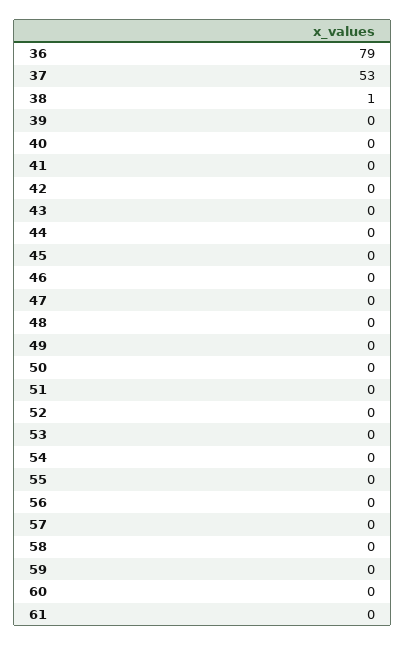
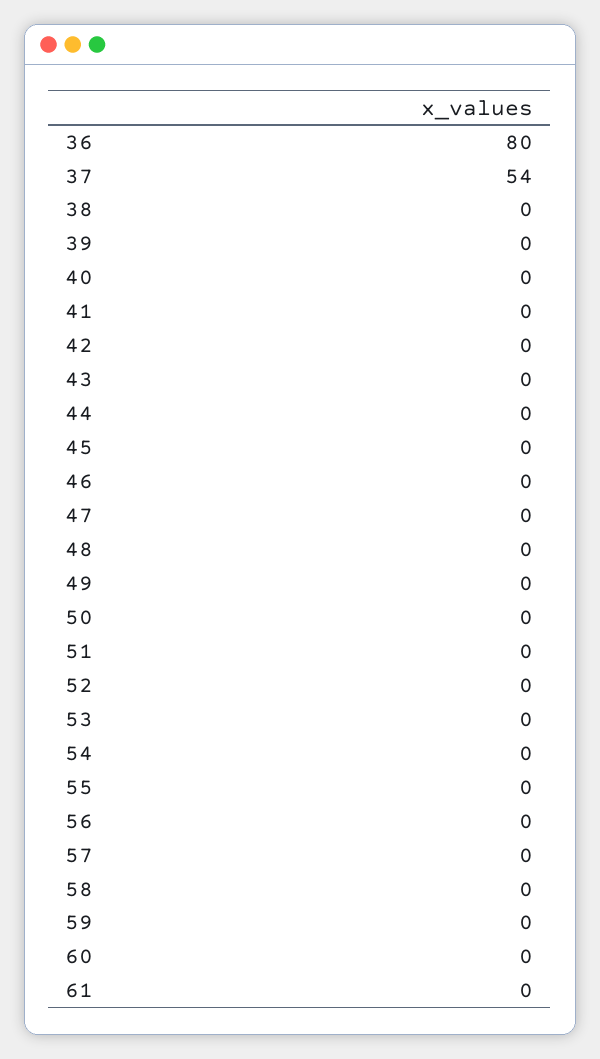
  {
-   "36": 79,
+   "36": 80,
-   "37": 53,
+   "37": 54,
-   "38": 1,
+   "38": 0,
    "39": 0,
    "40": 0,
    "41": 0,
    "42": 0,
    "43": 0,
    "44": 0,
    "45": 0,
    "46": 0,
    "47": 0,
    "48": 0,
    "49": 0,
    "50": 0,
    "51": 0,
    "52": 0,
    "53": 0,
    "54": 0,
    "55": 0,
    "56": 0,
    "57": 0,
    "58": 0,
    "59": 0,
    "60": 0,
    "61": 0
  }

